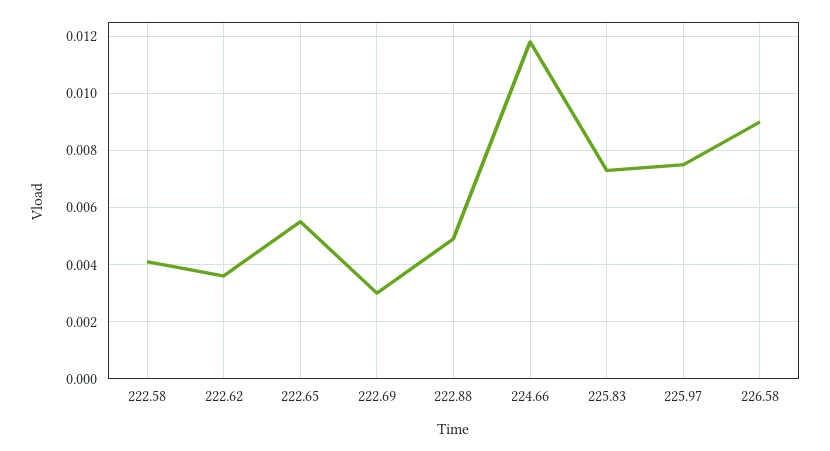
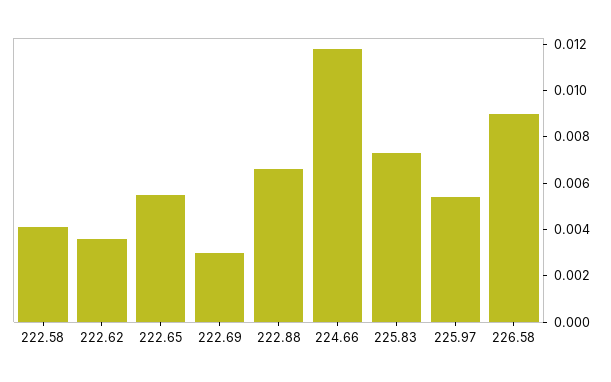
  {
    "222.58": 0.004,
    "222.62": 0.0035,
    "222.65": 0.0055,
    "222.69": 0.003,
-   "222.88": 0.005,
+   "222.88": 0.0065,
    "224.66": 0.012,
    "225.83": 0.0075,
-   "225.97": 0.0075,
+   "225.97": 0.0055,
    "226.58": 0.009
  }

